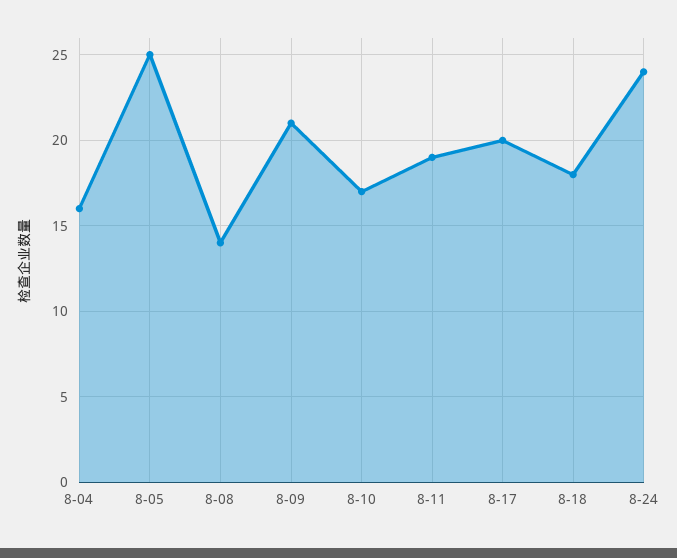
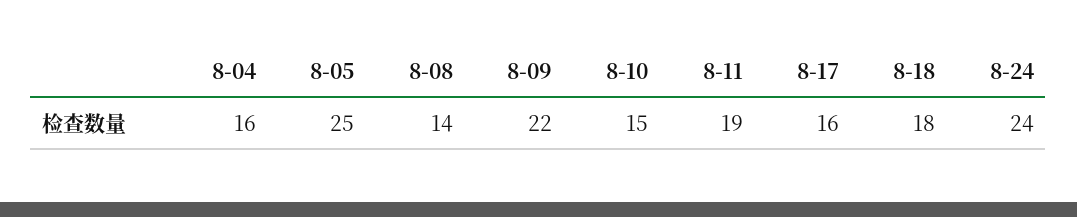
  {
    "8-04": 16,
    "8-05": 25,
    "8-08": 14,
-   "8-09": 21,
+   "8-09": 22,
-   "8-10": 17,
+   "8-10": 15,
    "8-11": 19,
-   "8-17": 20,
+   "8-17": 16,
    "8-18": 18,
    "8-24": 24
  }

